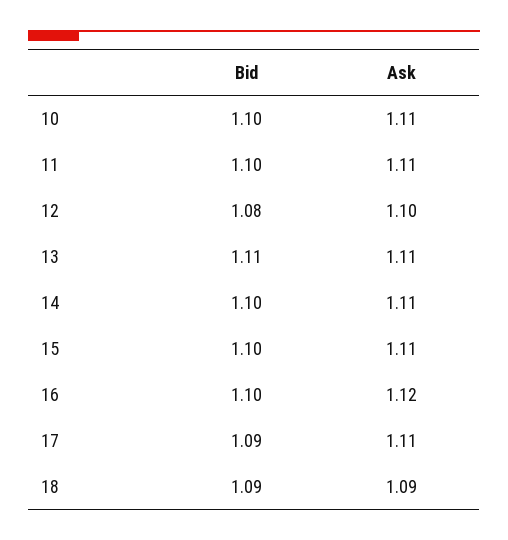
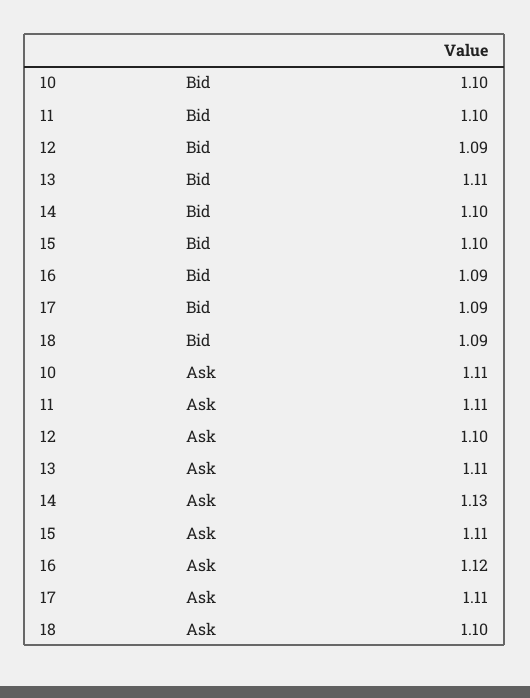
  {
    "Bid": {
      "10": 1.1,
      "11": 1.1,
-     "12": 1.08,
+     "12": 1.09,
      "13": 1.11,
      "14": 1.1,
      "15": 1.1,
-     "16": 1.1,
+     "16": 1.09,
      "17": 1.09,
      "18": 1.09
    },
    "Ask": {
      "10": 1.11,
      "11": 1.11,
      "12": 1.1,
      "13": 1.11,
-     "14": 1.11,
+     "14": 1.13,
      "15": 1.11,
      "16": 1.12,
      "17": 1.11,
-     "18": 1.09
+     "18": 1.1
    }
  }

